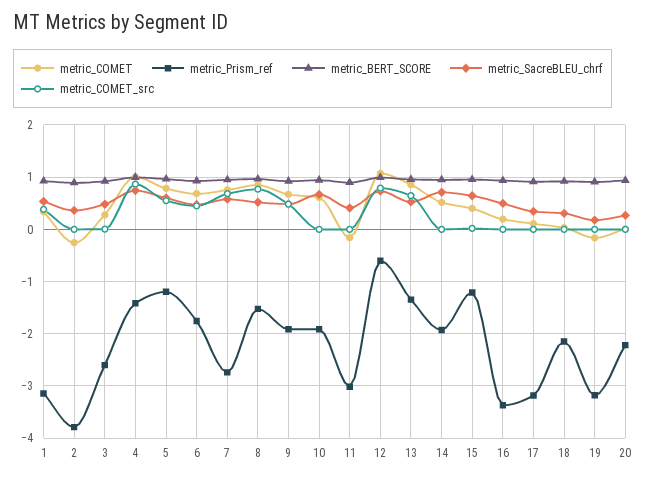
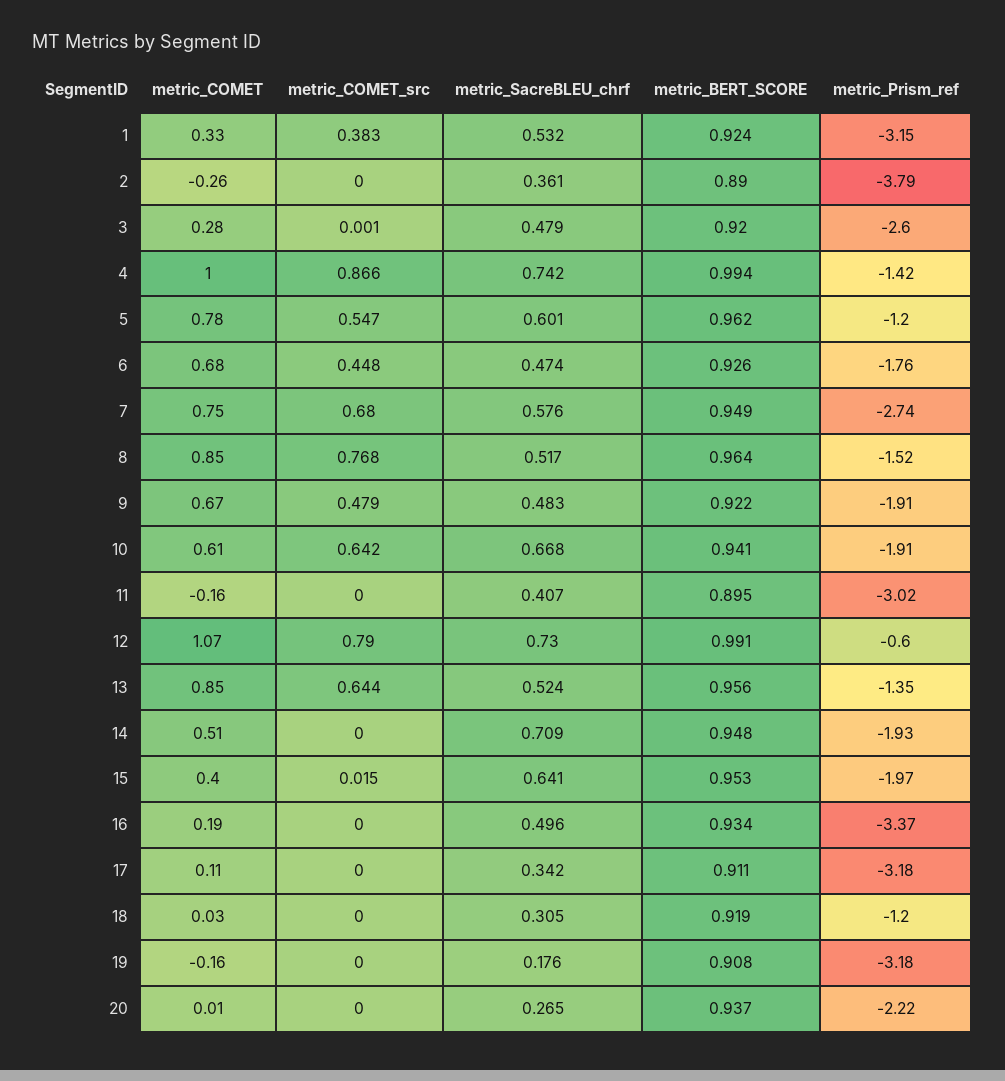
  {
    "metric_COMET": {
      "1": 0.33,
      "2": -0.26,
      "3": 0.28,
      "4": 1,
      "5": 0.78,
      "6": 0.68,
      "7": 0.75,
      "8": 0.85,
      "9": 0.67,
      "10": 0.61,
      "11": -0.16,
      "12": 1.07,
      "13": 0.85,
      "14": 0.51,
      "15": 0.4,
      "16": 0.19,
      "17": 0.11,
      "18": 0.03,
      "19": -0.16,
      "20": 0.01
    },
    "metric_Prism_ref": {
      "1": -3.15,
      "2": -3.79,
      "3": -2.6,
      "4": -1.42,
      "5": -1.2,
      "6": -1.76,
      "7": -2.74,
      "8": -1.52,
      "9": -1.91,
      "10": -1.91,
      "11": -3.02,
      "12": -0.6,
      "13": -1.35,
      "14": -1.93,
-     "15": -1.2,
+     "15": -1.97,
      "16": -3.37,
      "17": -3.18,
-     "18": -2.2,
+     "18": -1.2,
      "19": -3.18,
      "20": -2.22
    },
    "metric_BERT_SCORE": {
      "1": 0.924,
      "2": 0.89,
      "3": 0.92,
      "4": 0.994,
      "5": 0.962,
      "6": 0.926,
      "7": 0.949,
      "8": 0.964,
      "9": 0.922,
      "10": 0.941,
      "11": 0.895,
      "12": 0.991,
      "13": 0.956,
      "14": 0.948,
      "15": 0.953,
      "16": 0.934,
      "17": 0.911,
      "18": 0.919,
      "19": 0.908,
      "20": 0.937
    },
    "metric_SacreBLEU_chrf": {
      "1": 0.532,
      "2": 0.361,
      "3": 0.479,
      "4": 0.742,
      "5": 0.601,
      "6": 0.474,
      "7": 0.576,
      "8": 0.517,
      "9": 0.483,
      "10": 0.668,
      "11": 0.407,
      "12": 0.73,
      "13": 0.524,
      "14": 0.709,
      "15": 0.641,
      "16": 0.496,
      "17": 0.342,
      "18": 0.305,
      "19": 0.176,
      "20": 0.265
    },
    "metric_COMET_src": {
      "1": 0.383,
      "2": 0,
      "3": 0.001,
      "4": 0.866,
      "5": 0.547,
      "6": 0.448,
      "7": 0.68,
      "8": 0.768,
      "9": 0.479,
-     "10": 0,
+     "10": 0.642,
      "11": 0,
      "12": 0.79,
      "13": 0.644,
      "14": 0,
      "15": 0.015,
      "16": 0,
      "17": 0,
      "18": 0,
      "19": 0,
      "20": 0
    }
  }

